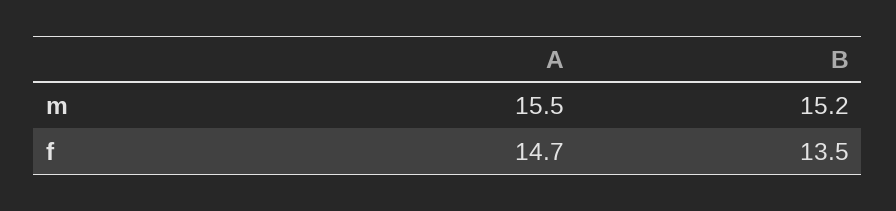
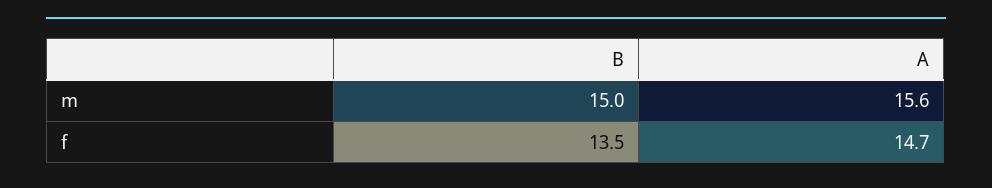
  {
    "A": {
-     "m": 15.5,
+     "m": 15.6,
      "f": 14.7
    },
    "B": {
-     "m": 15.2,
+     "m": 15,
      "f": 13.5
    }
  }

